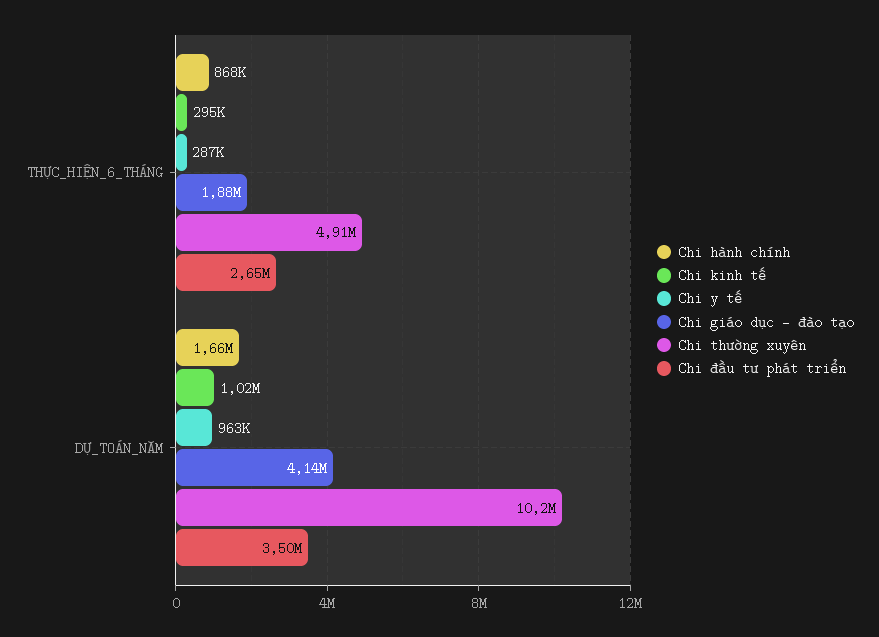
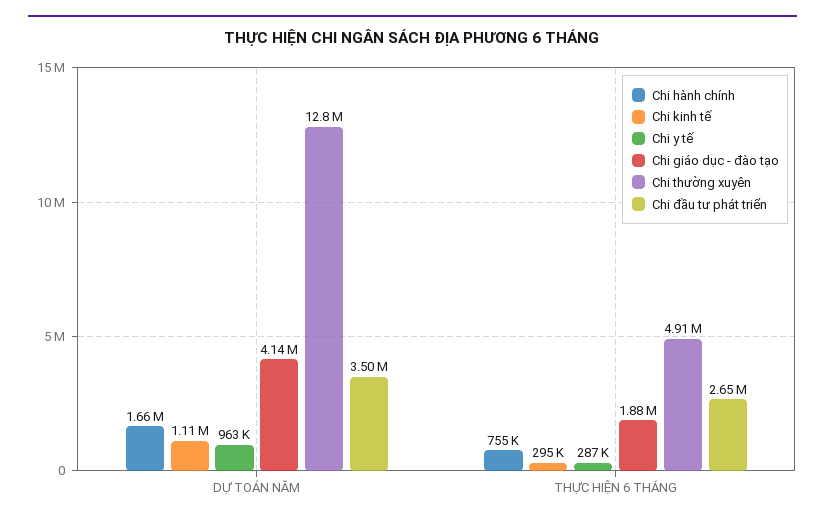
  {
    "Chi hành chính": {
-     "THỰC_HIỆN_6_THÁNG": 868000,
+     "THỰC_HIỆN_6_THÁNG": 755000,
      "DỰ_TOÁN_NĂM": 1660000
    },
    "Chi kinh tế": {
      "THỰC_HIỆN_6_THÁNG": 295000,
-     "DỰ_TOÁN_NĂM": 1020000
+     "DỰ_TOÁN_NĂM": 1110000
    },
    "Chi y tế": {
      "THỰC_HIỆN_6_THÁNG": 287000,
      "DỰ_TOÁN_NĂM": 963000
    },
    "Chi giáo dục - đào tạo": {
      "THỰC_HIỆN_6_THÁNG": 1880000,
      "DỰ_TOÁN_NĂM": 4140000
    },
    "Chi thường xuyên": {
      "THỰC_HIỆN_6_THÁNG": 4910000,
-     "DỰ_TOÁN_NĂM": 10200000
+     "DỰ_TOÁN_NĂM": 12800000
    },
    "Chi đầu tư phát triển": {
      "THỰC_HIỆN_6_THÁNG": 2650000,
      "DỰ_TOÁN_NĂM": 3500000
    }
  }

